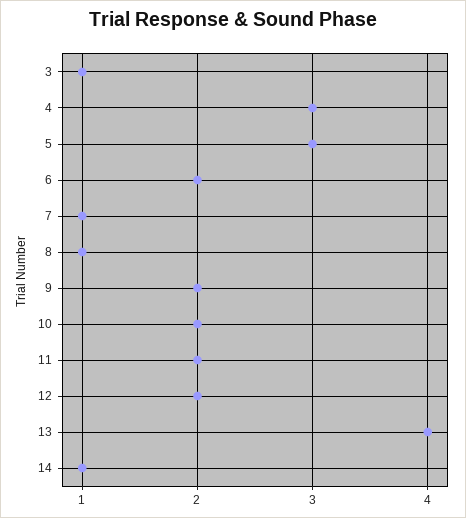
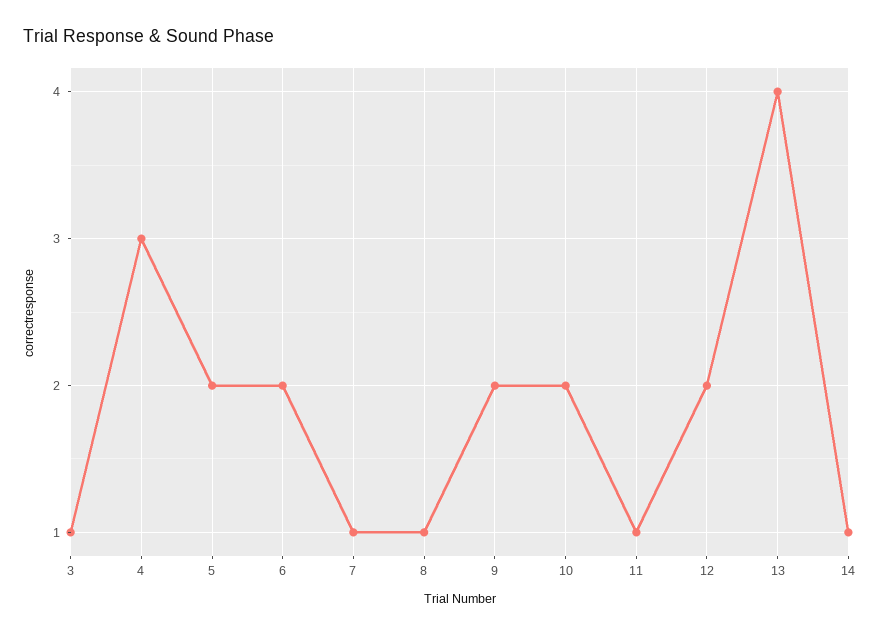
  {
    "3": 1,
    "4": 3,
-   "5": 3,
+   "5": 2,
    "6": 2,
    "7": 1,
    "8": 1,
    "9": 2,
    "10": 2,
-   "11": 2,
+   "11": 1,
    "12": 2,
    "13": 4,
    "14": 1
  }

